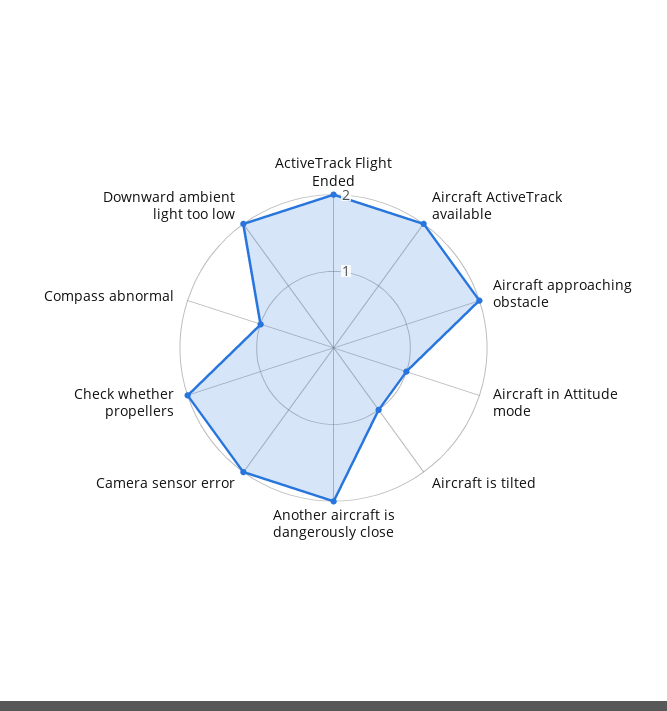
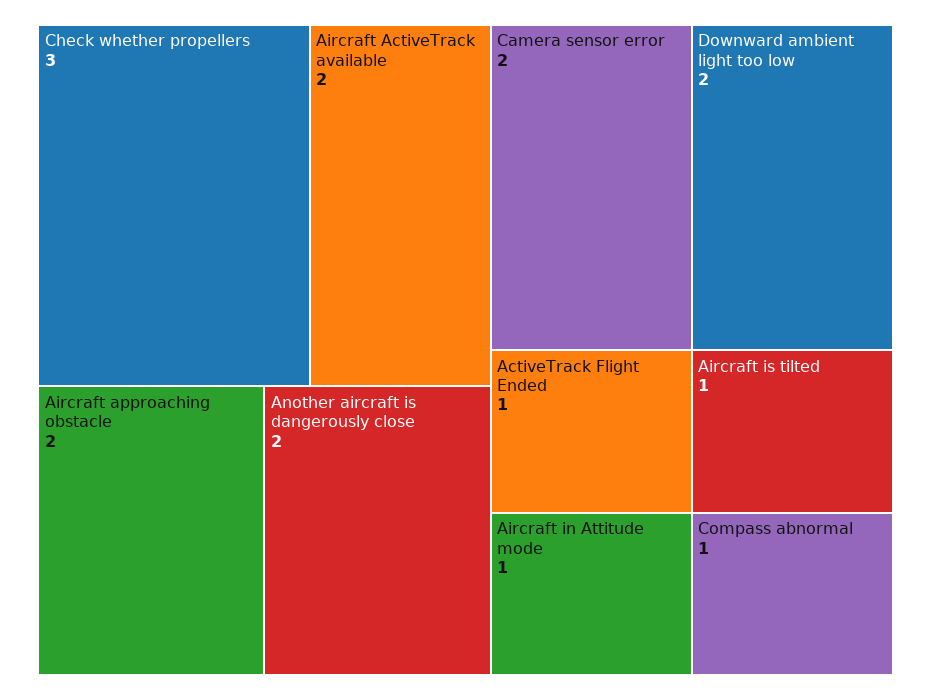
  {
-   "ActiveTrack Flight Ended": 2,
+   "ActiveTrack Flight Ended": 1,
    "Aircraft ActiveTrack available": 2,
    "Aircraft approaching obstacle": 2,
    "Aircraft in Attitude mode": 1,
    "Aircraft is tilted": 1,
    "Another aircraft is dangerously close": 2,
    "Camera sensor error": 2,
-   "Check whether propellers": 2,
+   "Check whether propellers": 3,
    "Compass abnormal": 1,
    "Downward ambient light too low": 2
  }

